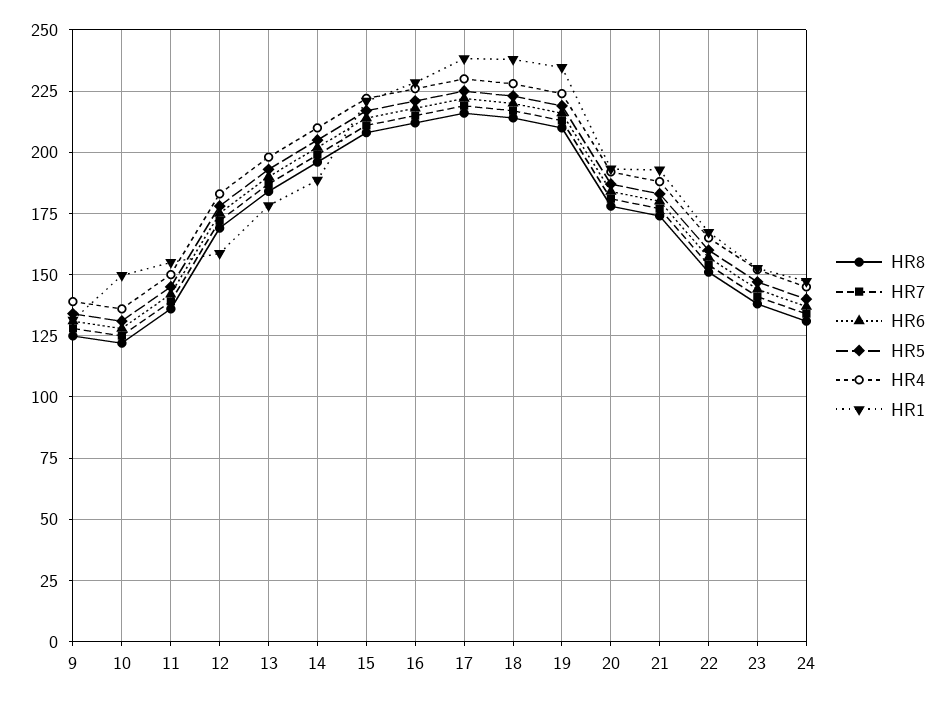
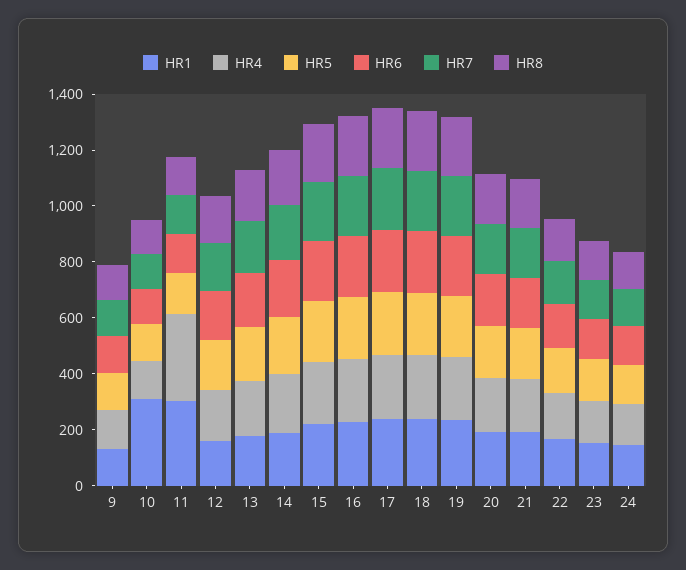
  {
    "HR8": {
      "9": 125,
      "10": 122.5,
      "11": 135,
      "12": 170,
      "13": 185,
      "14": 195,
      "15": 207.5,
      "16": 212.5,
      "17": 215,
      "18": 215,
      "19": 210,
      "20": 177.5,
      "21": 175,
      "22": 150,
      "23": 137.5,
      "24": 130
    },
    "HR7": {
      "9": 127.5,
      "10": 125,
      "11": 140,
      "12": 172.5,
      "13": 187.5,
      "14": 200,
      "15": 210,
      "16": 215,
      "17": 220,
      "18": 217.5,
      "19": 212.5,
      "20": 180,
      "21": 177.5,
      "22": 155,
      "23": 140,
      "24": 135
    },
    "HR6": {
      "9": 130,
      "10": 127.5,
      "11": 142.5,
      "12": 175,
      "13": 190,
      "14": 202.5,
      "15": 215,
      "16": 217.5,
      "17": 222.5,
      "18": 220,
      "19": 215,
      "20": 185,
      "21": 180,
      "22": 157.5,
      "23": 145,
      "24": 137.5
    },
    "HR5": {
      "9": 135,
      "10": 130,
      "11": 145,
      "12": 177.5,
      "13": 192.5,
      "14": 205,
      "15": 217.5,
      "16": 220,
      "17": 225,
      "18": 222.5,
      "19": 220,
      "20": 187.5,
      "21": 182.5,
      "22": 160,
      "23": 147.5,
      "24": 140
    },
    "HR4": {
      "9": 140,
      "10": 135,
-     "11": 150,
+     "11": 300,
      "12": 182.5,
      "13": 197.5,
      "14": 210,
      "15": 222.5,
      "16": 225,
      "17": 230,
      "18": 227.5,
      "19": 225,
      "20": 192.5,
      "21": 187.5,
      "22": 165,
      "23": 152.5,
      "24": 145
    },
    "HR1": {
      "9": 132.5,
-     "10": 150,
+     "10": 300,
-     "11": 155,
+     "11": 300,
      "12": 157.5,
      "13": 177.5,
      "14": 187.5,
      "15": 220,
      "16": 227.5,
      "17": 237.5,
      "18": 237.5,
      "19": 235,
      "20": 192.5,
      "21": 192.5,
      "22": 167.5,
      "23": 152.5,
      "24": 147.5
    }
  }

